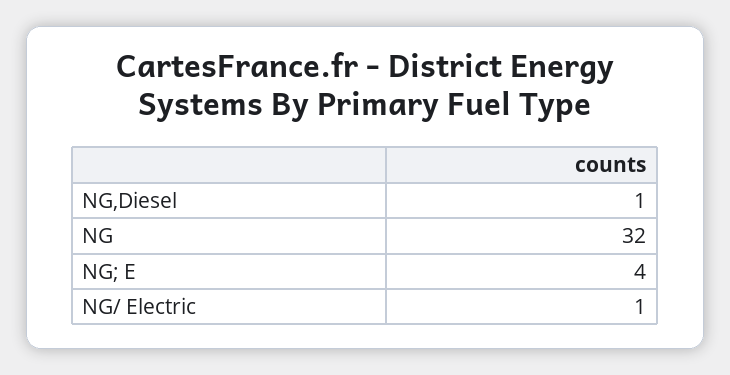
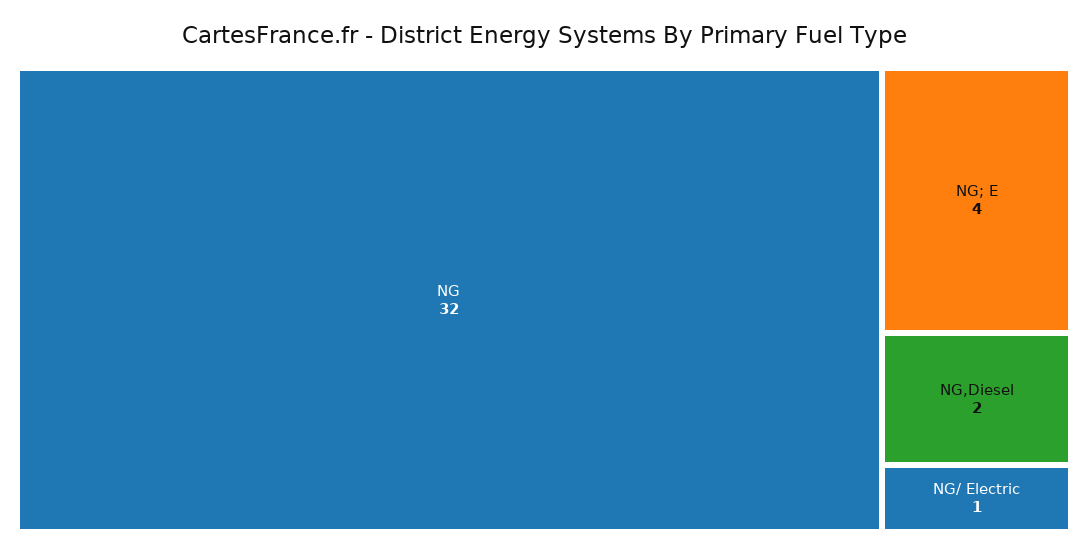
  {
-   "NG,Diesel": 1,
+   "NG,Diesel": 2,
    "NG": 32,
    "NG; E": 4,
    "NG/ Electric": 1
  }

